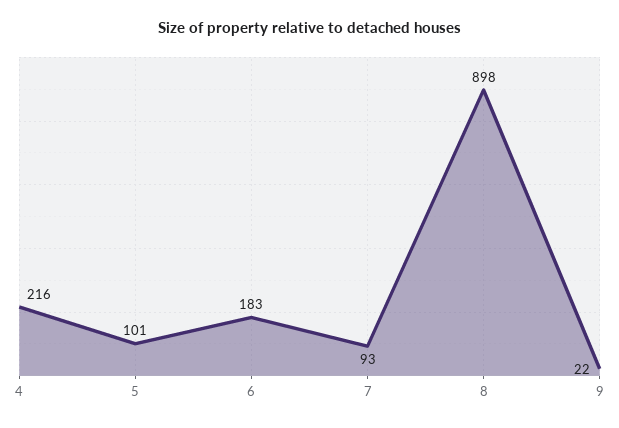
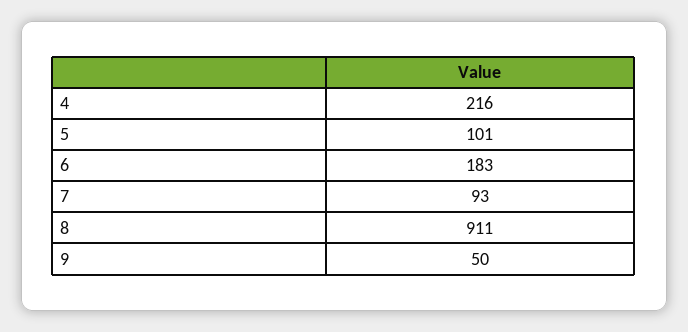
  {
    "4": 216,
    "5": 101,
    "6": 183,
    "7": 93,
-   "8": 898,
+   "8": 911,
-   "9": 22
+   "9": 50
  }

